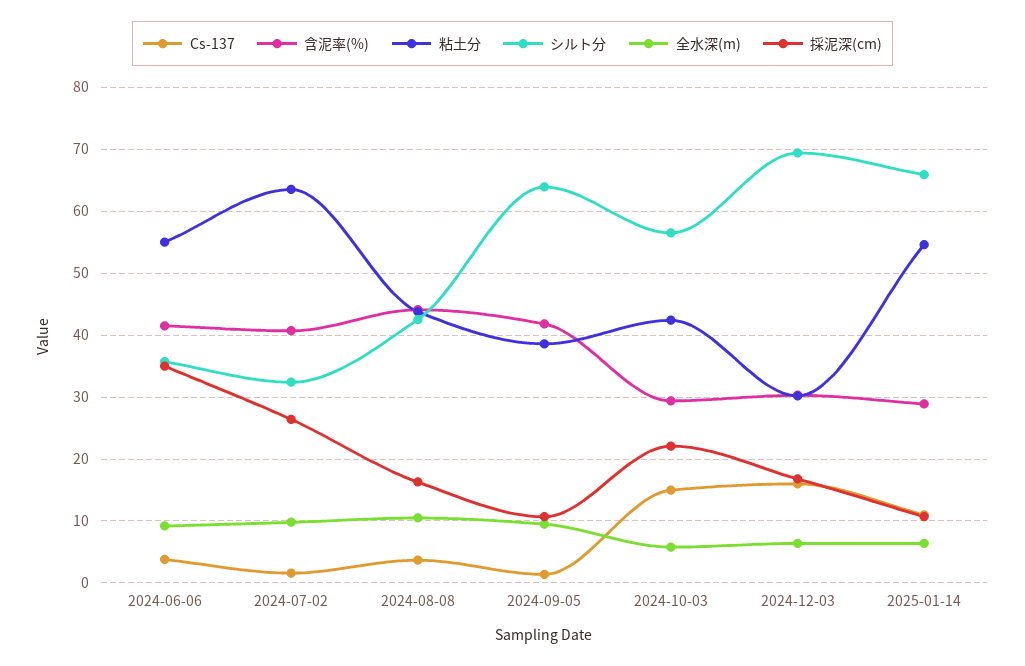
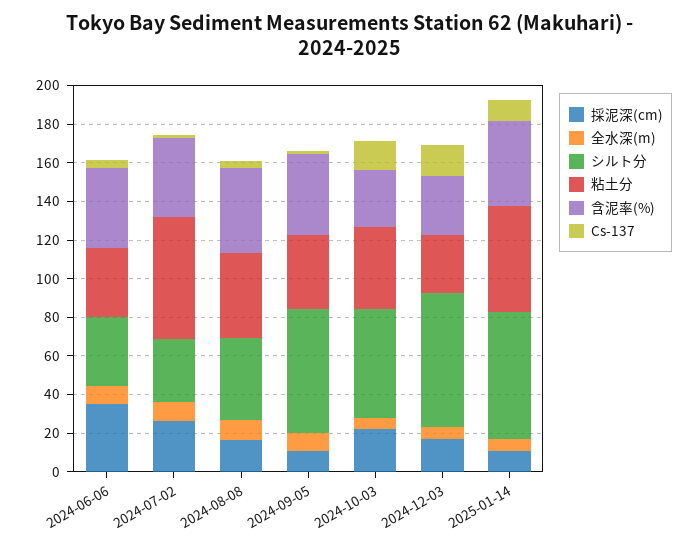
  {
    "Cs-137": {
      "2024-06-06": 4,
      "2024-07-02": 2,
      "2024-08-08": 4,
      "2024-09-05": 1,
      "2024-10-03": 15,
      "2024-12-03": 16,
      "2025-01-14": 11
    },
    "含泥率(%)": {
      "2024-06-06": 42,
      "2024-07-02": 41,
      "2024-08-08": 44,
      "2024-09-05": 42,
      "2024-10-03": 29,
      "2024-12-03": 30,
-     "2025-01-14": 29
+     "2025-01-14": 45
    },
    "粘土分": {
-     "2024-06-06": 55,
+     "2024-06-06": 35,
      "2024-07-02": 64,
      "2024-08-08": 44,
      "2024-09-05": 39,
      "2024-10-03": 42,
      "2024-12-03": 30,
      "2025-01-14": 55
    },
    "シルト分": {
      "2024-06-06": 36,
      "2024-07-02": 32,
      "2024-08-08": 43,
      "2024-09-05": 64,
      "2024-10-03": 57,
      "2024-12-03": 69,
      "2025-01-14": 66
    },
    "全水深(m)": {
      "2024-06-06": 9,
      "2024-07-02": 10,
      "2024-08-08": 11,
      "2024-09-05": 10,
      "2024-10-03": 6,
      "2024-12-03": 6,
      "2025-01-14": 6
    },
    "採泥深(cm)": {
      "2024-06-06": 35,
      "2024-07-02": 26,
      "2024-08-08": 16,
      "2024-09-05": 11,
      "2024-10-03": 22,
      "2024-12-03": 17,
      "2025-01-14": 11
    }
  }

